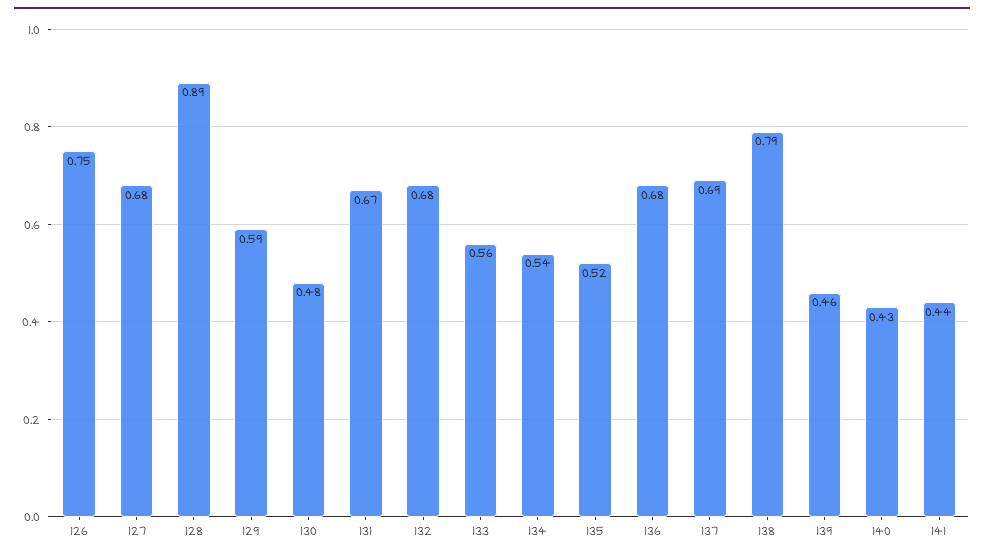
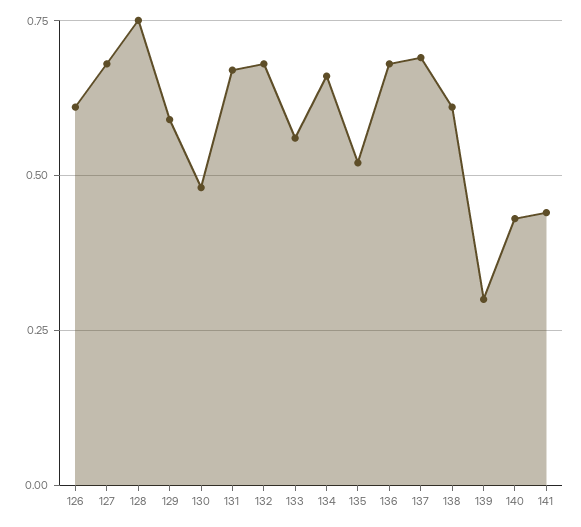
  {
-   "126": 0.75,
+   "126": 0.6,
    "127": 0.68,
-   "128": 0.89,
+   "128": 0.75,
    "129": 0.59,
    "130": 0.48,
    "131": 0.67,
    "132": 0.68,
    "133": 0.56,
-   "134": 0.54,
+   "134": 0.65,
    "135": 0.52,
    "136": 0.68,
    "137": 0.69,
-   "138": 0.79,
+   "138": 0.6,
-   "139": 0.46,
+   "139": 0.3,
    "140": 0.43,
    "141": 0.44
  }

